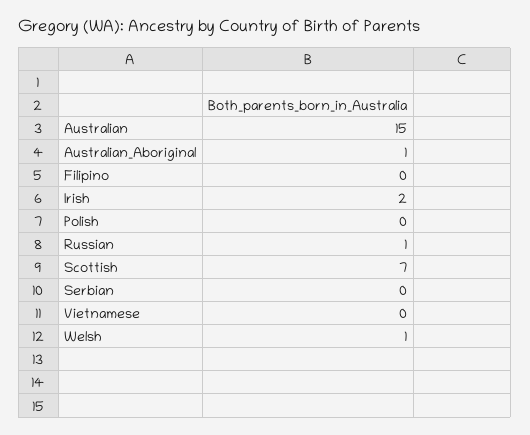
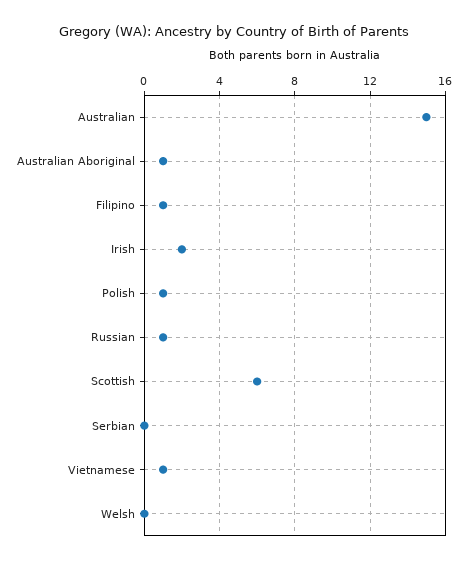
  {
    "Australian": 15,
    "Australian_Aboriginal": 1,
-   "Filipino": 0,
+   "Filipino": 1,
    "Irish": 2,
-   "Polish": 0,
+   "Polish": 1,
    "Russian": 1,
-   "Scottish": 7,
+   "Scottish": 6,
    "Serbian": 0,
-   "Vietnamese": 0,
+   "Vietnamese": 1,
-   "Welsh": 1
+   "Welsh": 0
  }

